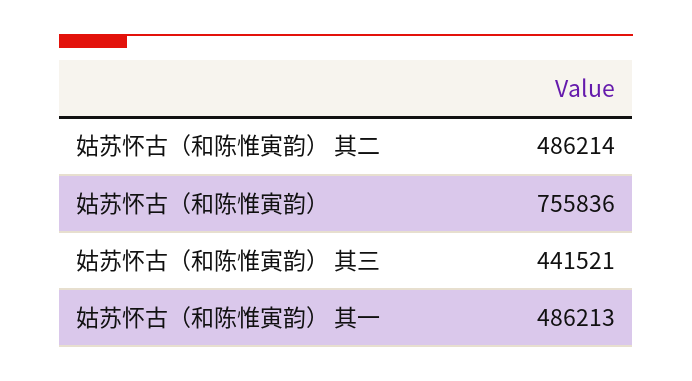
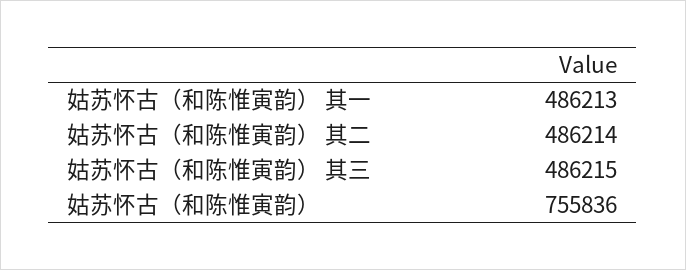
  {
    "姑苏怀古（和陈惟寅韵） 其二": 486214,
    "姑苏怀古（和陈惟寅韵）": 755836,
-   "姑苏怀古（和陈惟寅韵） 其三": 441521,
+   "姑苏怀古（和陈惟寅韵） 其三": 486215,
    "姑苏怀古（和陈惟寅韵） 其一": 486213
  }

